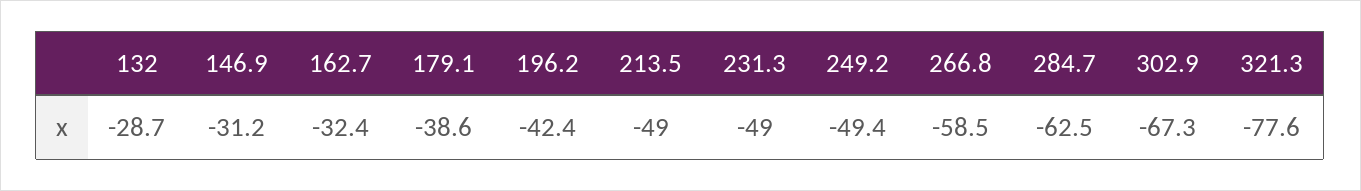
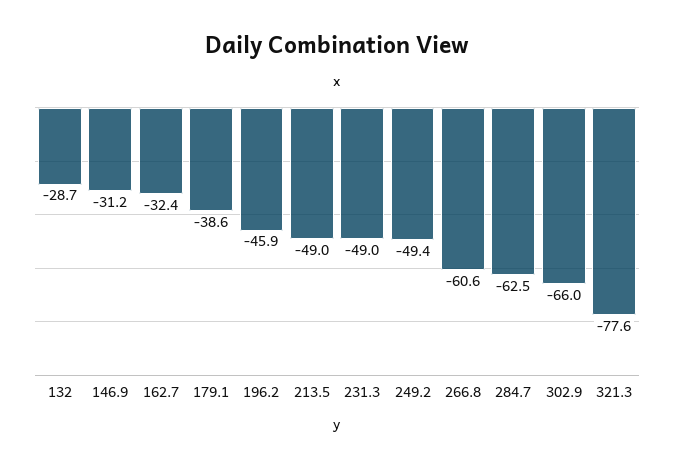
  {
    "132": -28.7,
    "146.9": -31.2,
    "162.7": -32.4,
    "179.1": -38.6,
-   "196.2": -42.4,
+   "196.2": -45.9,
    "213.5": -49,
    "231.3": -49,
    "249.2": -49.4,
-   "266.8": -58.5,
+   "266.8": -60.6,
    "284.7": -62.5,
-   "302.9": -67.3,
+   "302.9": -66,
    "321.3": -77.6
  }

